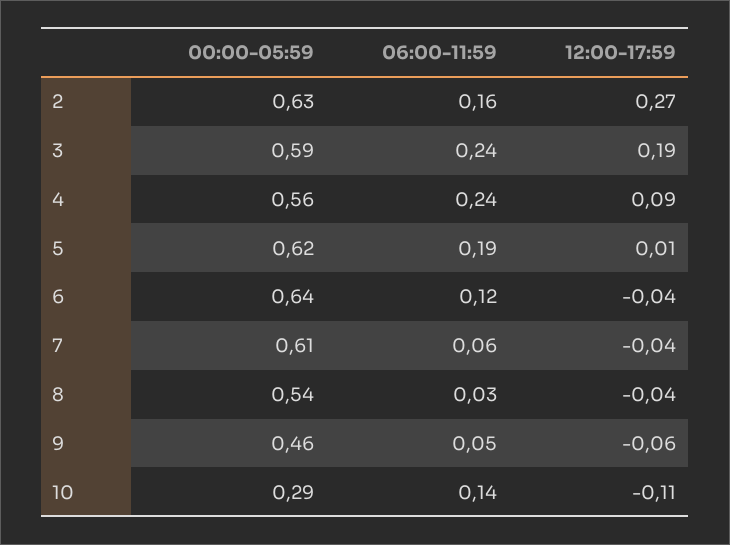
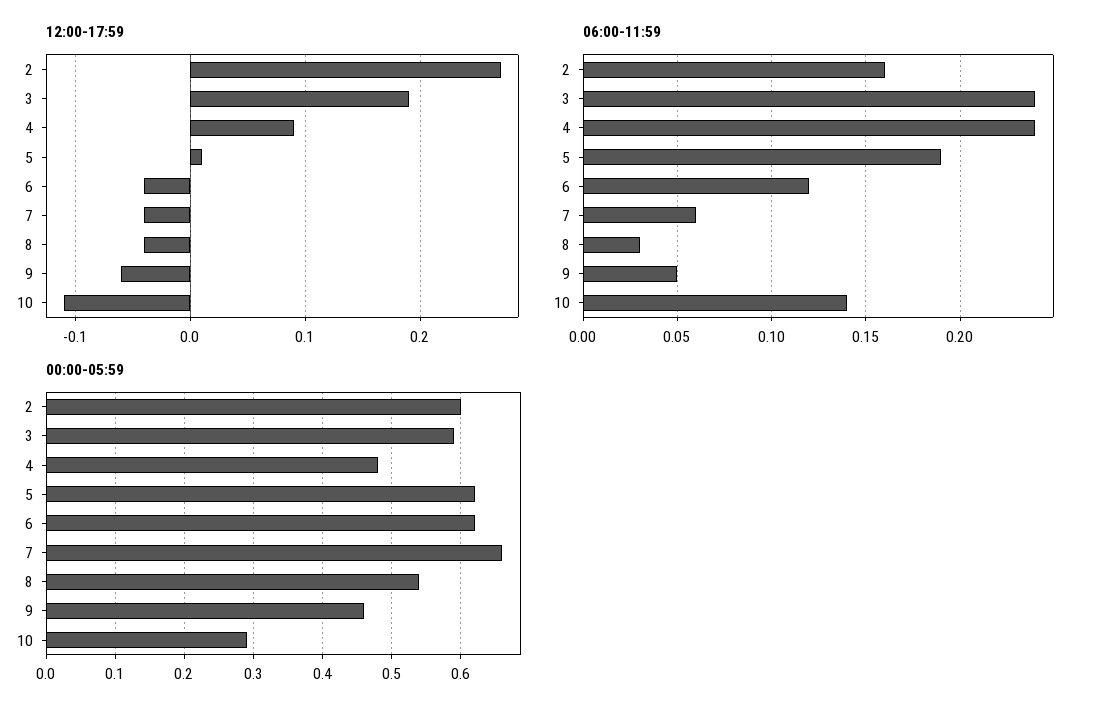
  {
    "00:00-05:59": {
-     "2": 0.63,
+     "2": 0.6,
      "3": 0.59,
-     "4": 0.56,
+     "4": 0.48,
      "5": 0.62,
-     "6": 0.64,
+     "6": 0.62,
-     "7": 0.61,
+     "7": 0.66,
      "8": 0.54,
      "9": 0.46,
      "10": 0.29
    },
    "06:00-11:59": {
      "2": 0.16,
      "3": 0.24,
      "4": 0.24,
      "5": 0.19,
      "6": 0.12,
      "7": 0.06,
      "8": 0.03,
      "9": 0.05,
      "10": 0.14
    },
    "12:00-17:59": {
      "2": 0.27,
      "3": 0.19,
      "4": 0.09,
      "5": 0.01,
      "6": -0.04,
      "7": -0.04,
      "8": -0.04,
      "9": -0.06,
      "10": -0.11
    }
  }

